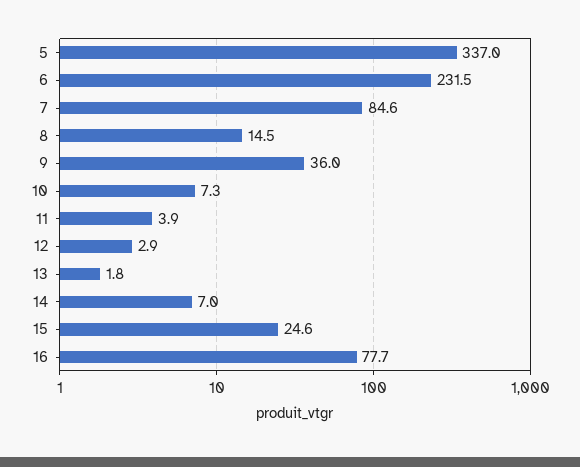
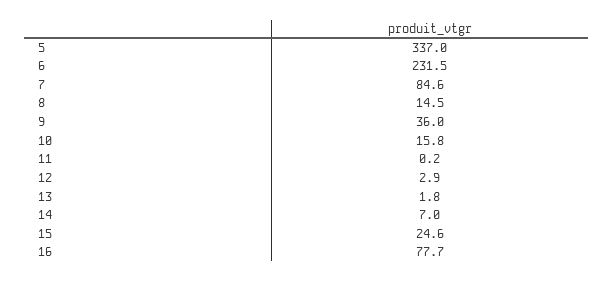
  {
    "5": 337,
    "6": 231.5,
    "7": 84.6,
    "8": 14.5,
    "9": 36,
-   "10": 7.3,
+   "10": 15.8,
-   "11": 3.9,
+   "11": 0.2,
    "12": 2.9,
    "13": 1.8,
    "14": 7,
    "15": 24.6,
    "16": 77.7
  }

